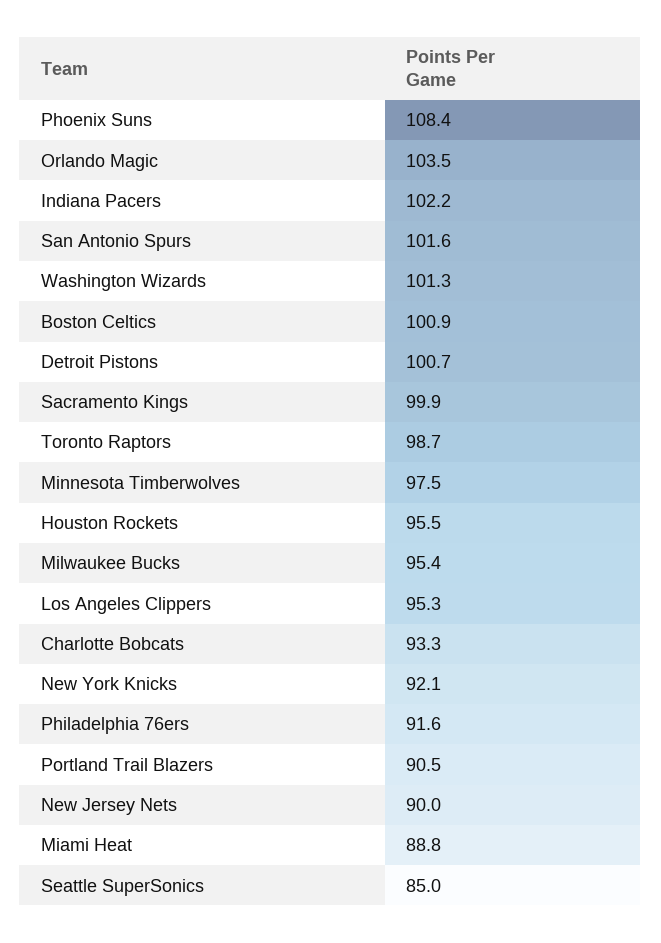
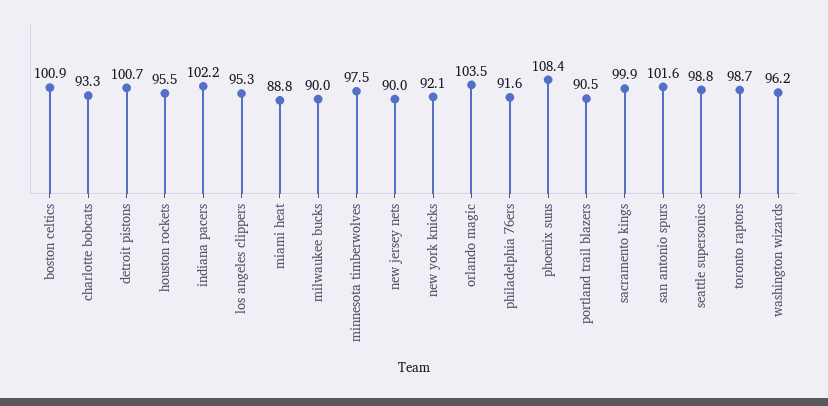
  {
    "Phoenix Suns": 108.4,
    "Orlando Magic": 103.5,
    "Indiana Pacers": 102.2,
    "San Antonio Spurs": 101.6,
-   "Washington Wizards": 101.3,
+   "Washington Wizards": 96.2,
    "Boston Celtics": 100.9,
    "Detroit Pistons": 100.7,
    "Sacramento Kings": 99.9,
    "Toronto Raptors": 98.7,
    "Minnesota Timberwolves": 97.5,
    "Houston Rockets": 95.5,
-   "Milwaukee Bucks": 95.4,
+   "Milwaukee Bucks": 90,
    "Los Angeles Clippers": 95.3,
    "Charlotte Bobcats": 93.3,
    "New York Knicks": 92.1,
    "Philadelphia 76ers": 91.6,
    "Portland Trail Blazers": 90.5,
    "New Jersey Nets": 90,
    "Miami Heat": 88.8,
-   "Seattle SuperSonics": 85
+   "Seattle SuperSonics": 98.8
  }

